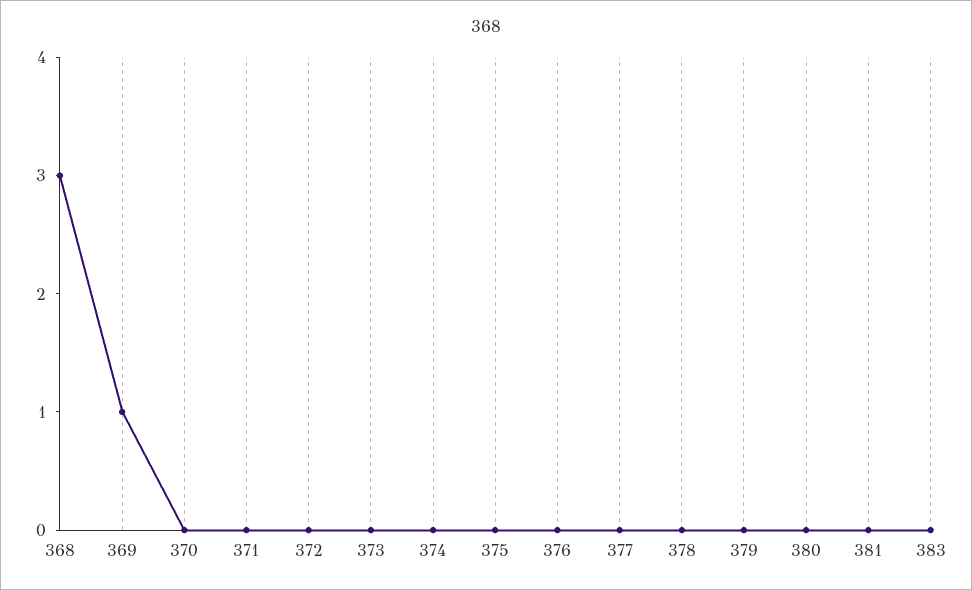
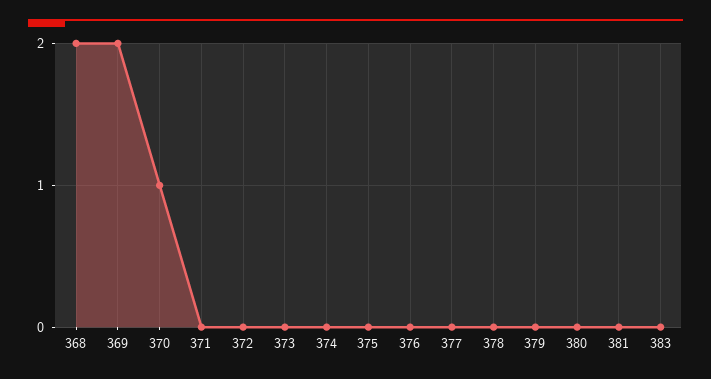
  {
-   "368": 3,
+   "368": 2,
-   "369": 1,
+   "369": 2,
-   "370": 0,
+   "370": 1,
    "371": 0,
    "372": 0,
    "373": 0,
    "374": 0,
    "375": 0,
    "376": 0,
    "377": 0,
    "378": 0,
    "379": 0,
    "380": 0,
    "381": 0,
    "383": 0
  }

